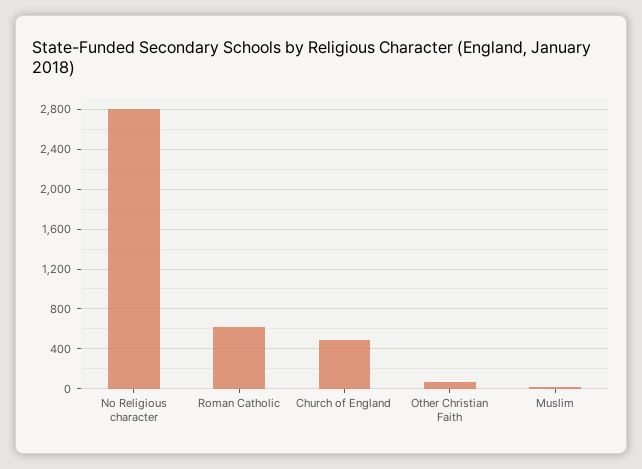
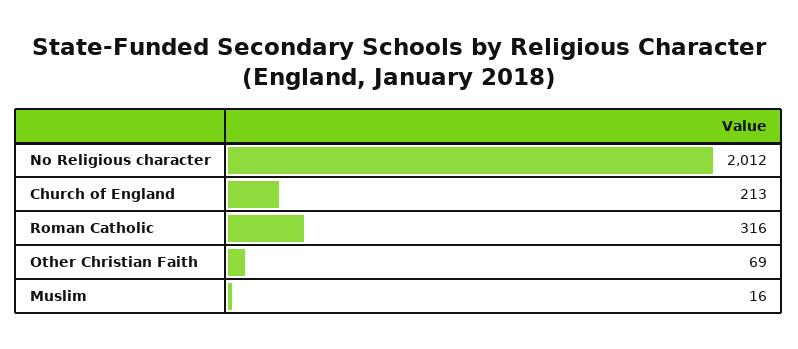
  {
-   "No Religious character": 2800,
+   "No Religious character": 2012,
-   "Roman Catholic": 600,
+   "Roman Catholic": 316,
-   "Church of England": 500,
+   "Church of England": 213,
    "Other Christian Faith": 69,
    "Muslim": 16
  }

